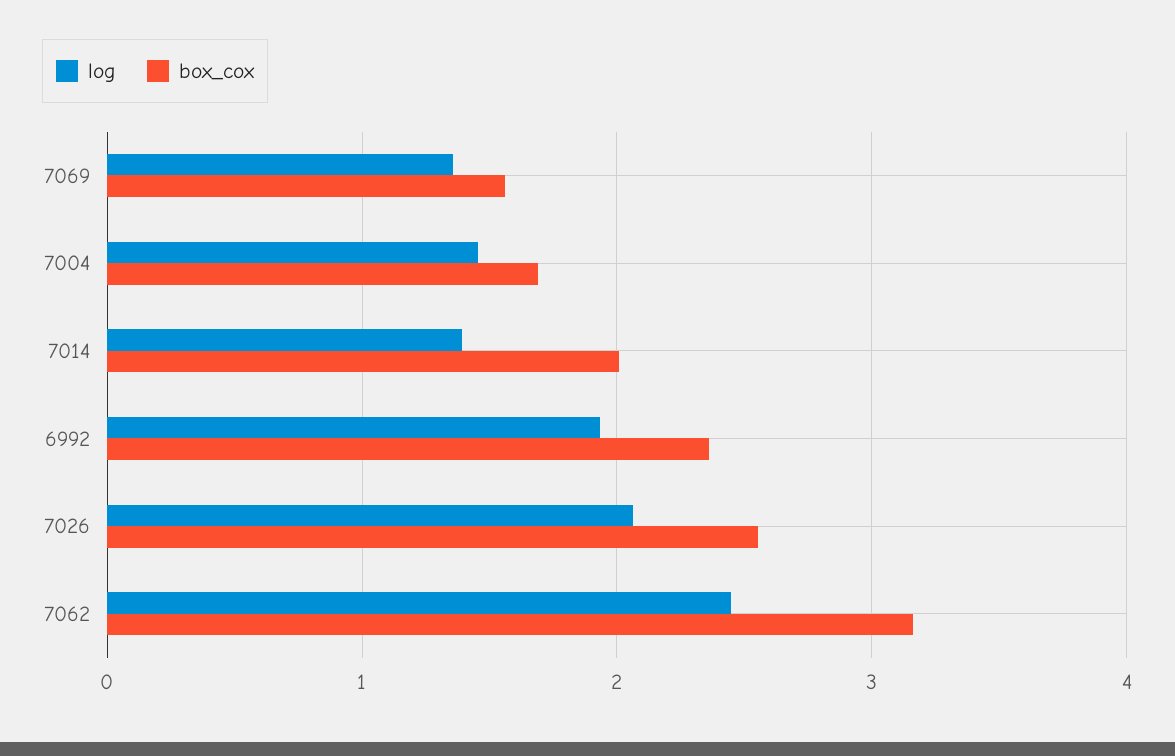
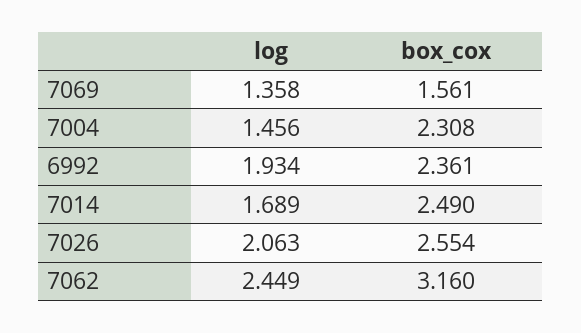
  {
    "log": {
      "7069": 1.358,
      "7004": 1.456,
-     "7014": 1.4,
+     "7014": 1.689,
      "6992": 1.934,
      "7026": 2.063,
      "7062": 2.449
    },
    "box_cox": {
      "7069": 1.561,
-     "7004": 1.7,
+     "7004": 2.308,
-     "7014": 2,
+     "7014": 2.49,
      "6992": 2.361,
      "7026": 2.554,
      "7062": 3.16
    }
  }

